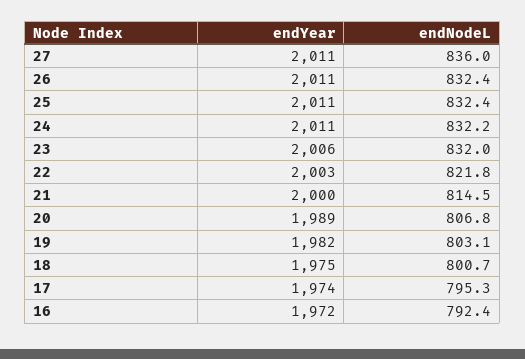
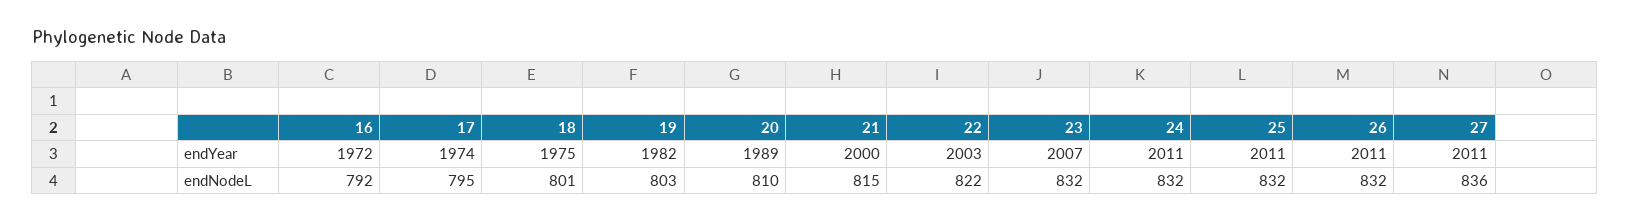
  {
    "endYear": {
      "27": 2011,
      "26": 2011,
      "25": 2011,
      "24": 2011,
-     "23": 2006,
+     "23": 2007,
      "22": 2003,
      "21": 2000,
      "20": 1989,
      "19": 1982,
      "18": 1975,
      "17": 1974,
      "16": 1972
    },
    "endNodeL": {
      "27": 836,
      "26": 832.4,
      "25": 832.4,
      "24": 832.2,
      "23": 832,
      "22": 821.8,
      "21": 814.5,
-     "20": 806.8,
+     "20": 810,
      "19": 803.1,
      "18": 800.7,
      "17": 795.3,
      "16": 792.4
    }
  }

